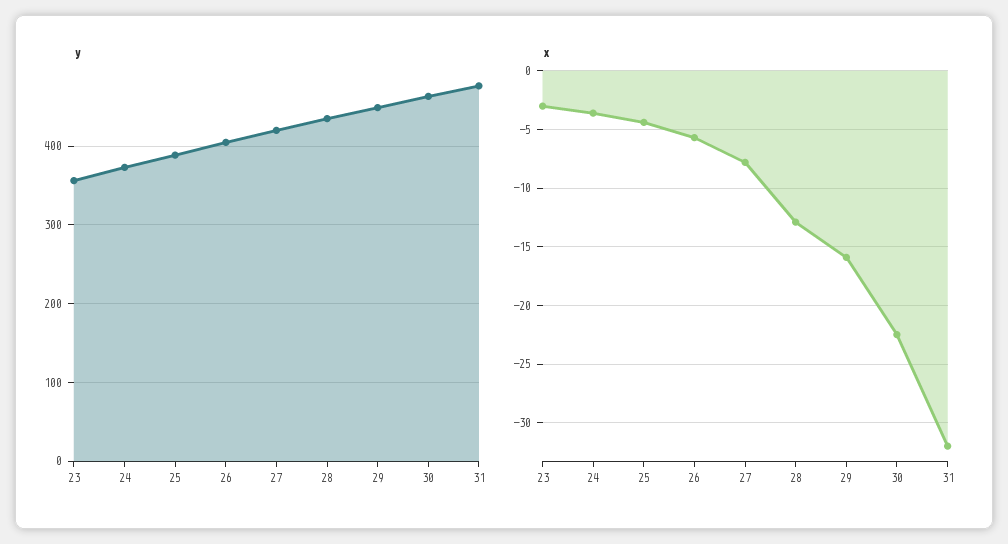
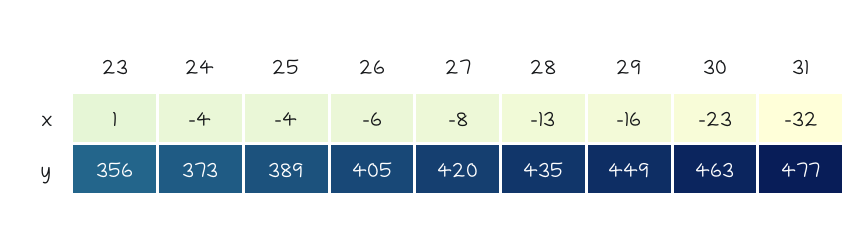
  {
    "y": {
      "23": 356,
      "24": 373,
      "25": 389,
      "26": 405,
      "27": 420,
      "28": 435,
      "29": 449,
      "30": 463,
      "31": 477
    },
    "x": {
-     "23": -3,
+     "23": 1,
      "24": -4,
      "25": -4,
      "26": -6,
      "27": -8,
      "28": -13,
      "29": -16,
      "30": -23,
      "31": -32
    }
  }

